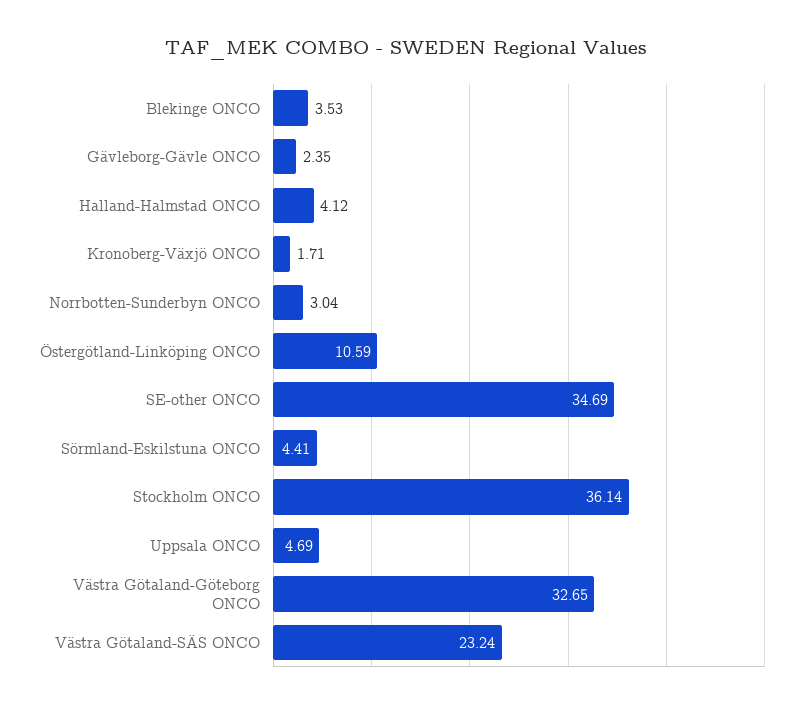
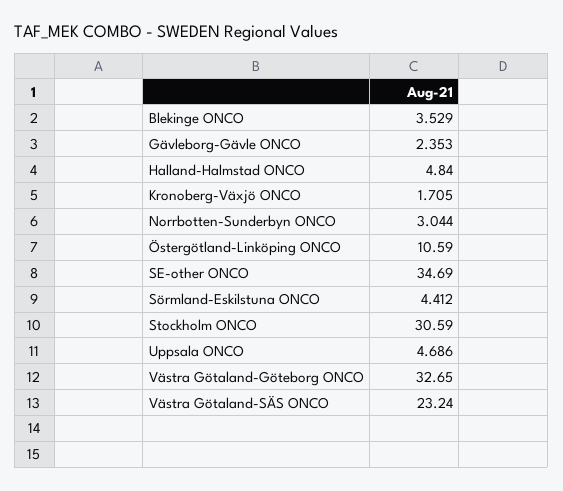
  {
    "Blekinge ONCO": 3.529,
    "Gävleborg-Gävle ONCO": 2.353,
-   "Halland-Halmstad ONCO": 4.12,
+   "Halland-Halmstad ONCO": 4.84,
    "Kronoberg-Växjö ONCO": 1.705,
    "Norrbotten-Sunderbyn ONCO": 3.044,
    "Östergötland-Linköping ONCO": 10.59,
    "SE-other ONCO": 34.69,
    "Sörmland-Eskilstuna ONCO": 4.412,
-   "Stockholm ONCO": 36.14,
+   "Stockholm ONCO": 30.59,
    "Uppsala ONCO": 4.686,
    "Västra Götaland-Göteborg ONCO": 32.65,
    "Västra Götaland-SÄS ONCO": 23.24
  }

